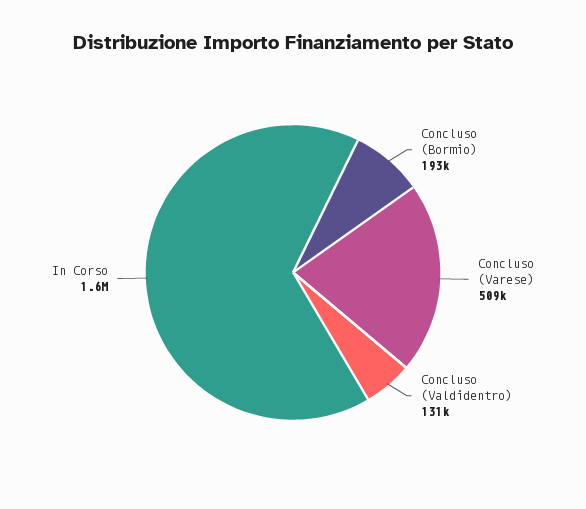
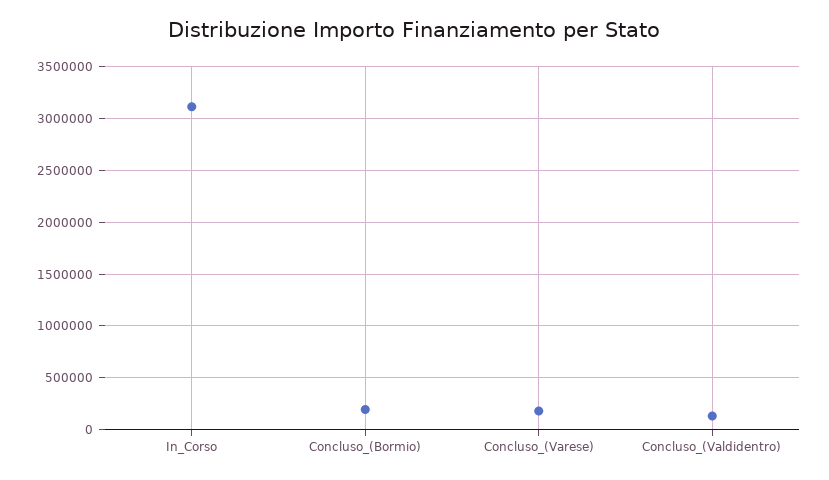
  {
    "Concluso (Bormio)": 193000,
-   "Concluso (Varese)": 509000,
+   "Concluso (Varese)": 200000,
    "Concluso (Valdidentro)": 131000,
-   "In Corso": 1600000
+   "In Corso": 3100000
  }

